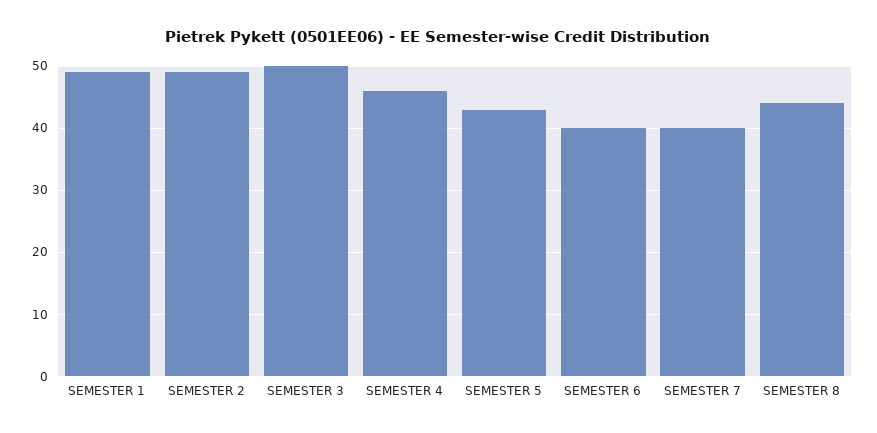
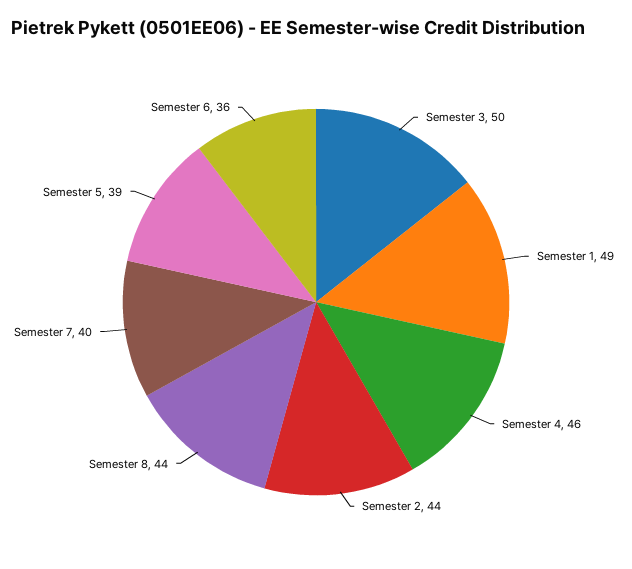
  {
    "SEMESTER 1": 49,
-   "SEMESTER 2": 49,
+   "SEMESTER 2": 44,
    "SEMESTER 3": 50,
    "SEMESTER 4": 46,
-   "SEMESTER 5": 43,
+   "SEMESTER 5": 39,
-   "SEMESTER 6": 40,
+   "SEMESTER 6": 36,
    "SEMESTER 7": 40,
    "SEMESTER 8": 44
  }

